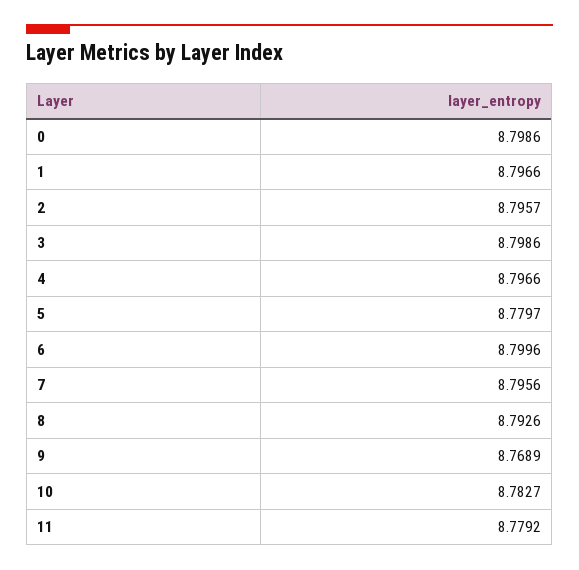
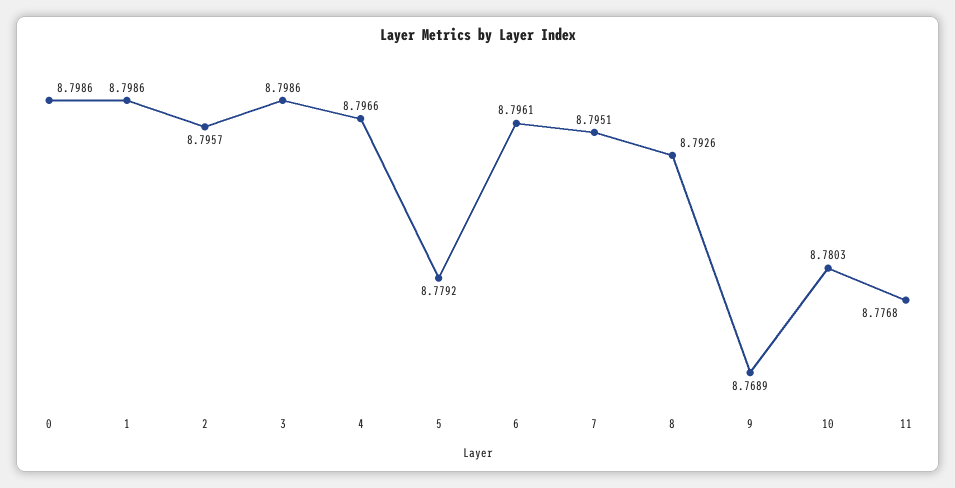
  {
    "0": 8.7986,
-   "1": 8.7966,
+   "1": 8.7986,
    "2": 8.7957,
    "3": 8.7986,
    "4": 8.7966,
-   "5": 8.7797,
+   "5": 8.7792,
-   "6": 8.7996,
+   "6": 8.7961,
-   "7": 8.7956,
+   "7": 8.7951,
    "8": 8.7926,
    "9": 8.7689,
-   "10": 8.7827,
+   "10": 8.7803,
-   "11": 8.7792
+   "11": 8.7768
  }

